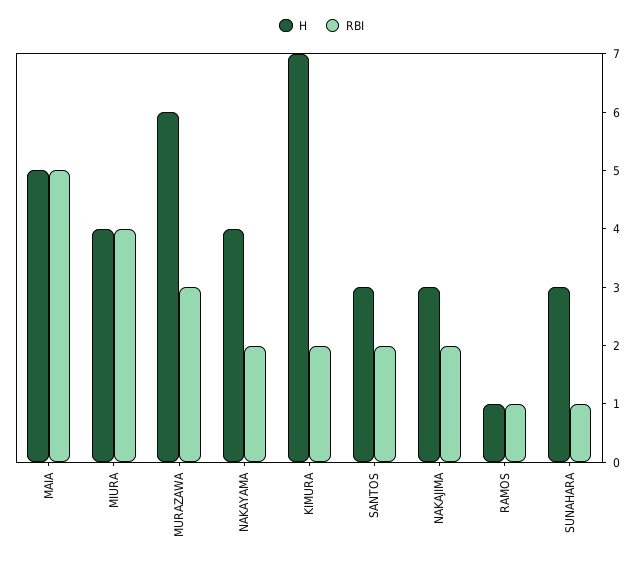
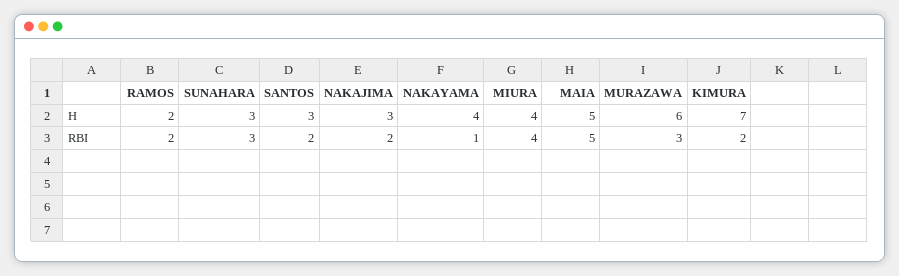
  {
    "H": {
      "MAIA": 5,
      "MIURA": 4,
      "MURAZAWA": 6,
      "NAKAYAMA": 4,
      "KIMURA": 7,
      "SANTOS": 3,
      "NAKAJIMA": 3,
-     "RAMOS": 1,
+     "RAMOS": 2,
      "SUNAHARA": 3
    },
    "RBI": {
      "MAIA": 5,
      "MIURA": 4,
      "MURAZAWA": 3,
-     "NAKAYAMA": 2,
+     "NAKAYAMA": 1,
      "KIMURA": 2,
      "SANTOS": 2,
      "NAKAJIMA": 2,
-     "RAMOS": 1,
+     "RAMOS": 2,
-     "SUNAHARA": 1
+     "SUNAHARA": 3
    }
  }

